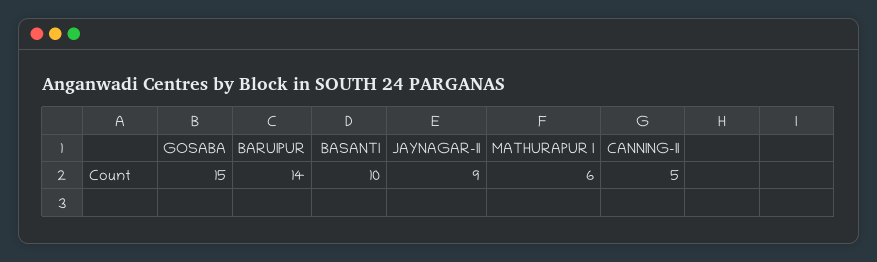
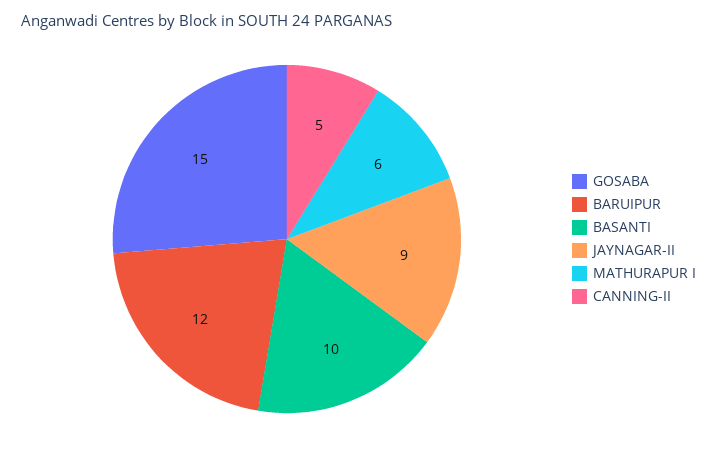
  {
    "GOSABA": 15,
-   "BARUIPUR": 14,
+   "BARUIPUR": 12,
    "BASANTI": 10,
    "JAYNAGAR-II": 9,
    "MATHURAPUR I": 6,
    "CANNING-II": 5
  }

